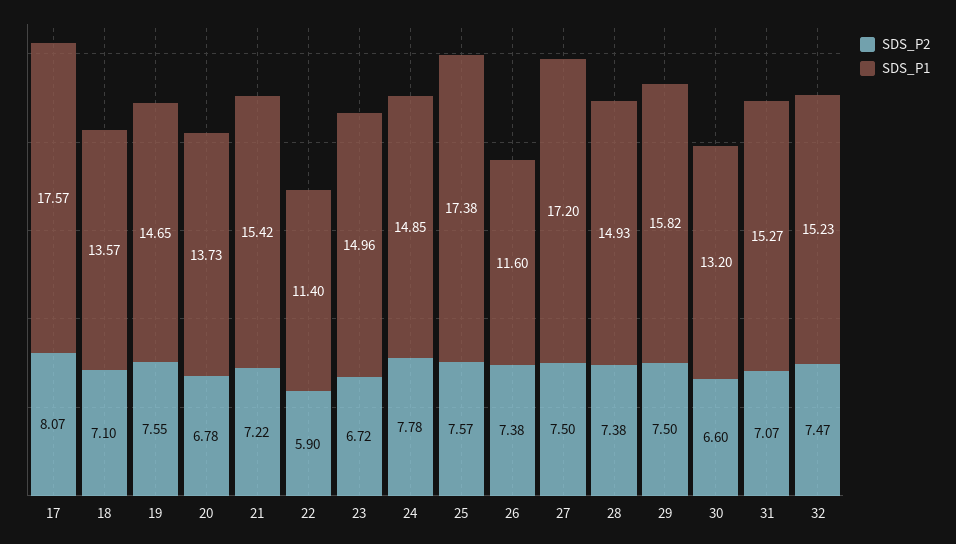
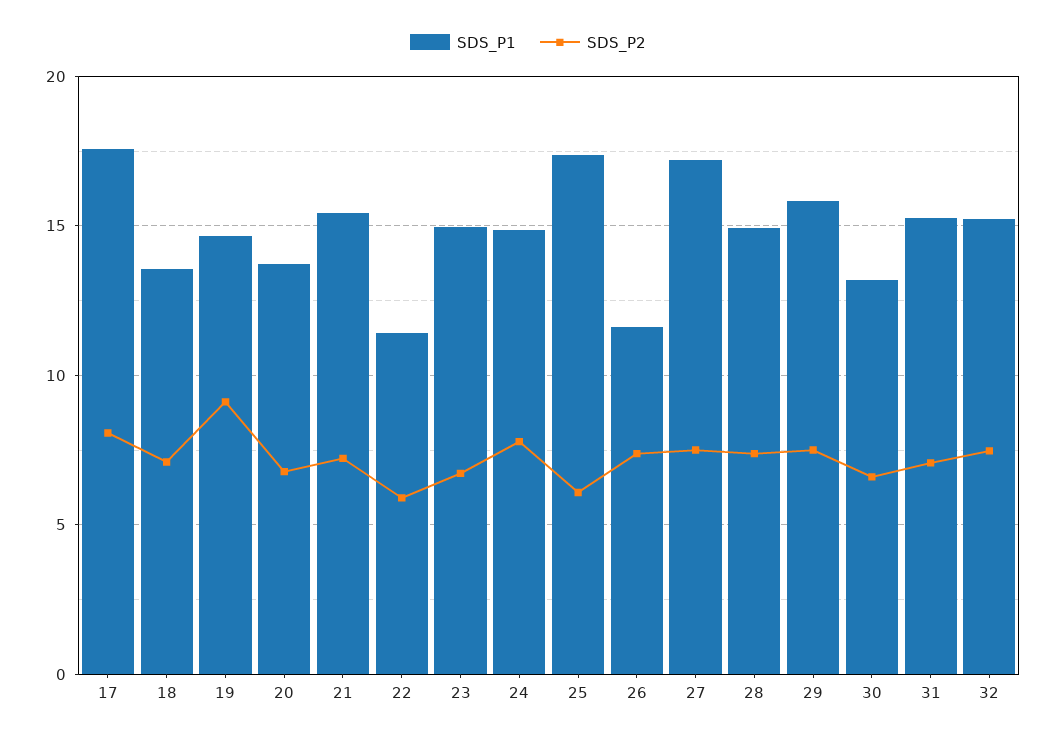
  {
    "SDS_P2": {
      "17": 8.07,
      "18": 7.1,
-     "19": 7.55,
+     "19": 9,
      "20": 6.78,
      "21": 7.22,
      "22": 5.9,
      "23": 6.72,
      "24": 7.78,
-     "25": 7.57,
+     "25": 6,
      "26": 7.38,
      "27": 7.5,
      "28": 7.38,
      "29": 7.5,
      "30": 6.6,
      "31": 7.07,
      "32": 7.47
    },
    "SDS_P1": {
      "17": 17.57,
      "18": 13.57,
      "19": 14.65,
      "20": 13.73,
      "21": 15.42,
      "22": 11.4,
      "23": 14.96,
      "24": 14.85,
      "25": 17.38,
      "26": 11.6,
      "27": 17.2,
      "28": 14.93,
      "29": 15.82,
      "30": 13.2,
      "31": 15.27,
      "32": 15.23
    }
  }

